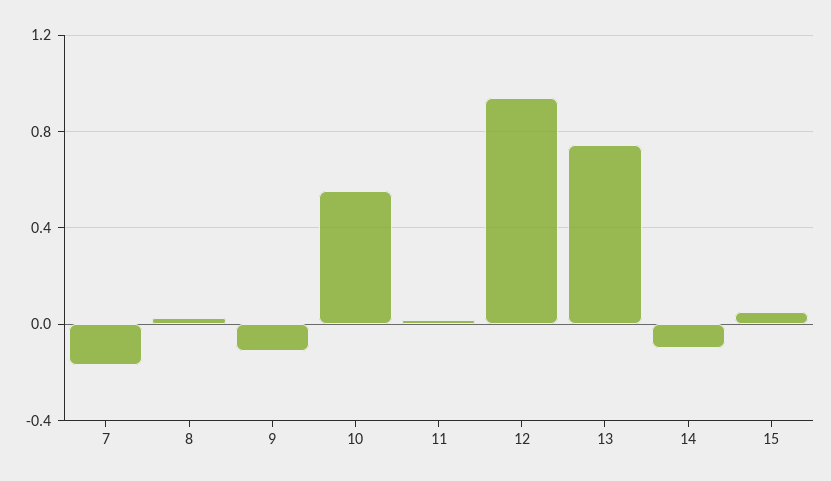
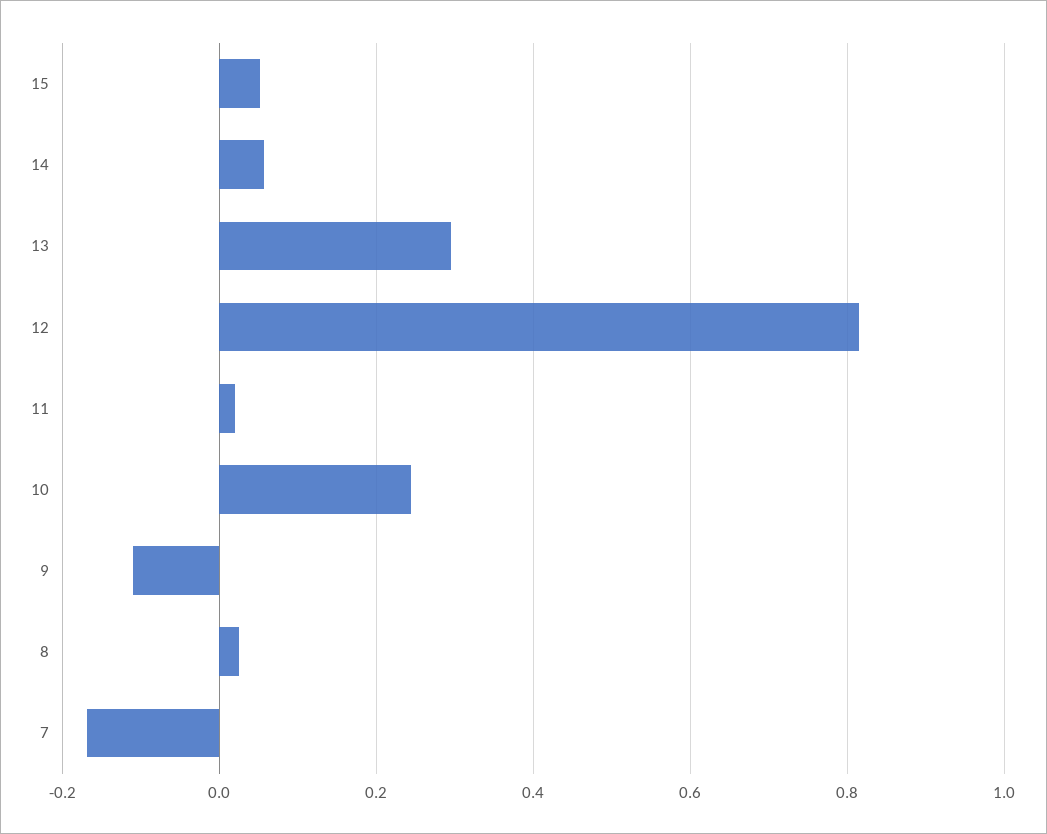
  {
    "7": -0.16,
    "8": 0.02,
    "9": -0.12,
-   "10": 0.55,
+   "10": 0.24,
    "11": 0.02,
-   "12": 0.95,
+   "12": 0.82,
-   "13": 0.75,
+   "13": 0.3,
-   "14": -0.1,
+   "14": 0.06,
    "15": 0.06
  }

